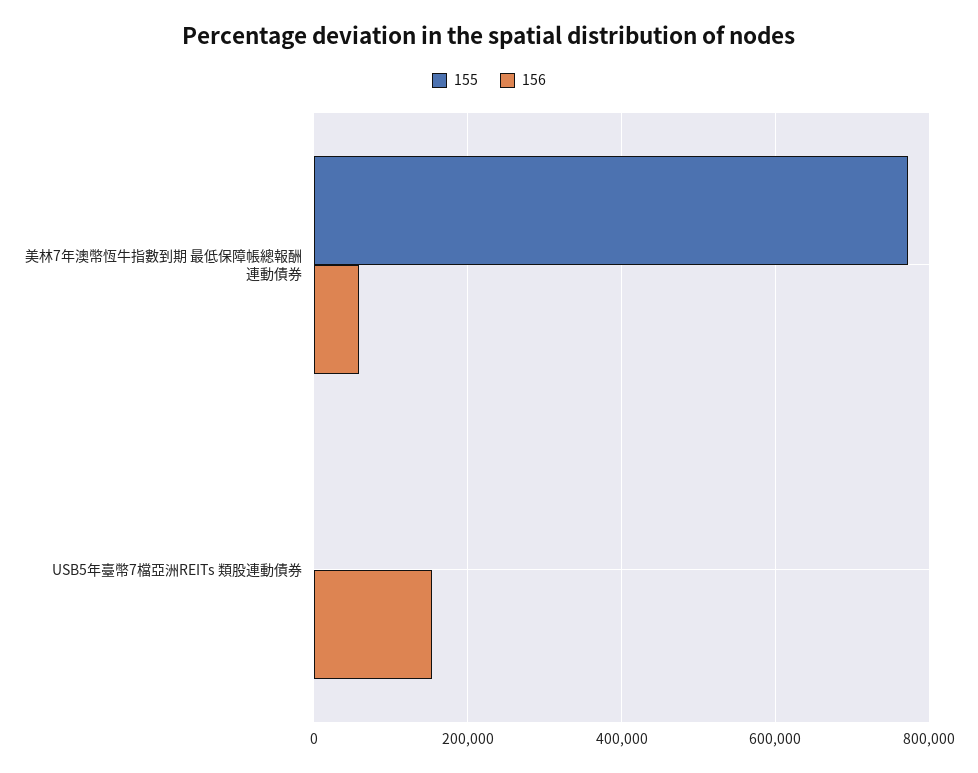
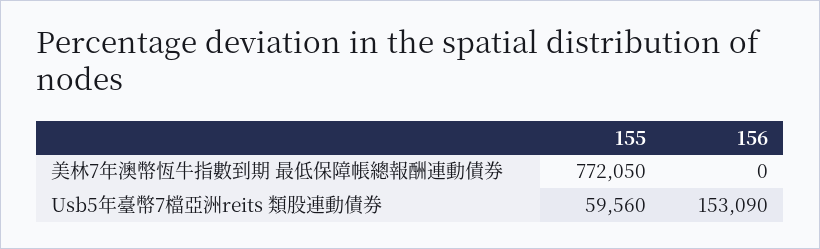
  {
    "155": {
      "美林7年澳幣恆牛指數到期 最低保障帳總報酬連動債券": 772050,
-     "USB5年臺幣7檔亞洲REITs 類股連動債券": 0
+     "USB5年臺幣7檔亞洲REITs 類股連動債券": 59560
    },
    "156": {
-     "美林7年澳幣恆牛指數到期 最低保障帳總報酬連動債券": 60000,
+     "美林7年澳幣恆牛指數到期 最低保障帳總報酬連動債券": 0,
      "USB5年臺幣7檔亞洲REITs 類股連動債券": 153090
    }
  }

